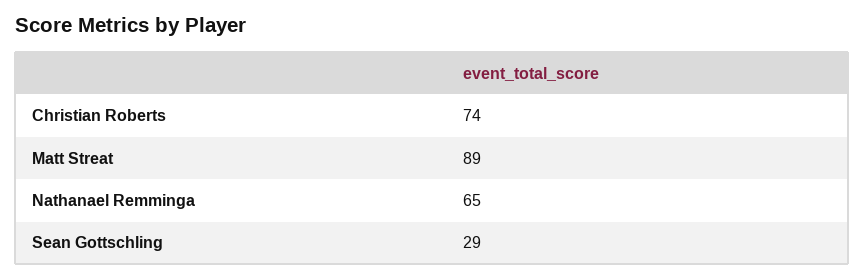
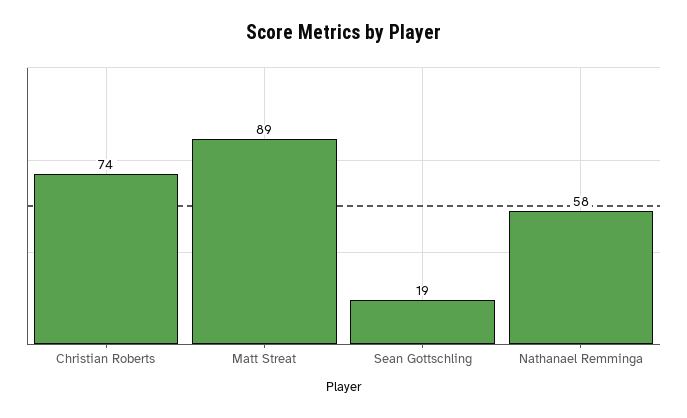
  {
    "Christian Roberts": 74,
    "Matt Streat": 89,
-   "Nathanael Remminga": 65,
+   "Nathanael Remminga": 58,
-   "Sean Gottschling": 29
+   "Sean Gottschling": 19
  }

